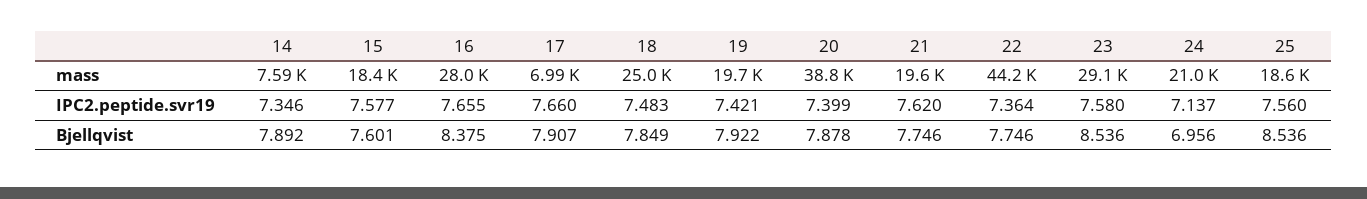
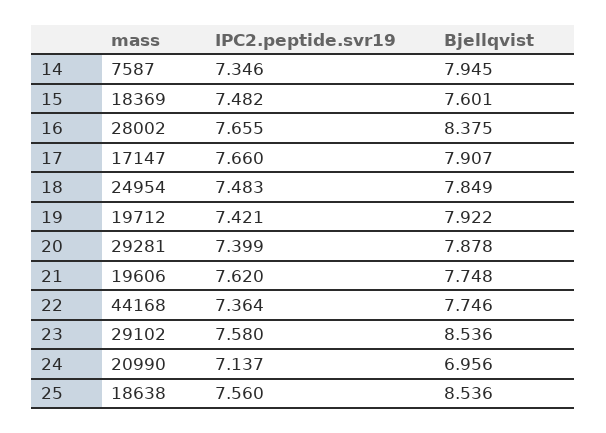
  {
    "14": {
      "mass": 7587,
      "IPC2.peptide.svr19": 7.346,
-     "Bjellqvist": 7.892
+     "Bjellqvist": 7.945
    },
    "15": {
      "mass": 18369,
-     "IPC2.peptide.svr19": 7.577,
+     "IPC2.peptide.svr19": 7.482,
      "Bjellqvist": 7.601
    },
    "16": {
      "mass": 28002,
      "IPC2.peptide.svr19": 7.655,
      "Bjellqvist": 8.375
    },
    "17": {
-     "mass": 6990,
+     "mass": 17147,
      "IPC2.peptide.svr19": 7.66,
      "Bjellqvist": 7.907
    },
    "18": {
      "mass": 24954,
      "IPC2.peptide.svr19": 7.483,
      "Bjellqvist": 7.849
    },
    "19": {
      "mass": 19712,
      "IPC2.peptide.svr19": 7.421,
      "Bjellqvist": 7.922
    },
    "20": {
-     "mass": 38800,
+     "mass": 29281,
      "IPC2.peptide.svr19": 7.399,
      "Bjellqvist": 7.878
    },
    "21": {
      "mass": 19606,
      "IPC2.peptide.svr19": 7.62,
-     "Bjellqvist": 7.746
+     "Bjellqvist": 7.748
    },
    "22": {
      "mass": 44168,
      "IPC2.peptide.svr19": 7.364,
      "Bjellqvist": 7.746
    },
    "23": {
      "mass": 29102,
      "IPC2.peptide.svr19": 7.58,
      "Bjellqvist": 8.536
    },
    "24": {
      "mass": 20990,
      "IPC2.peptide.svr19": 7.137,
      "Bjellqvist": 6.956
    },
    "25": {
      "mass": 18638,
      "IPC2.peptide.svr19": 7.56,
      "Bjellqvist": 8.536
    }
  }

